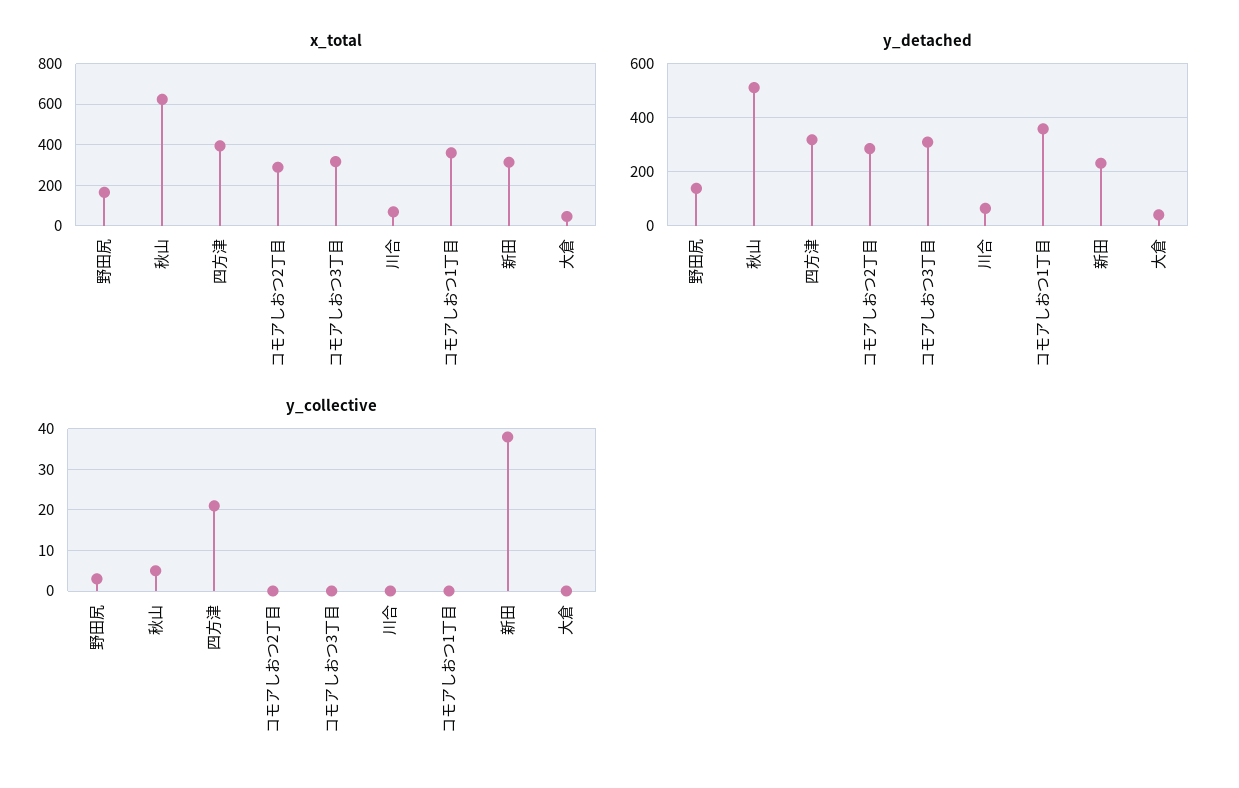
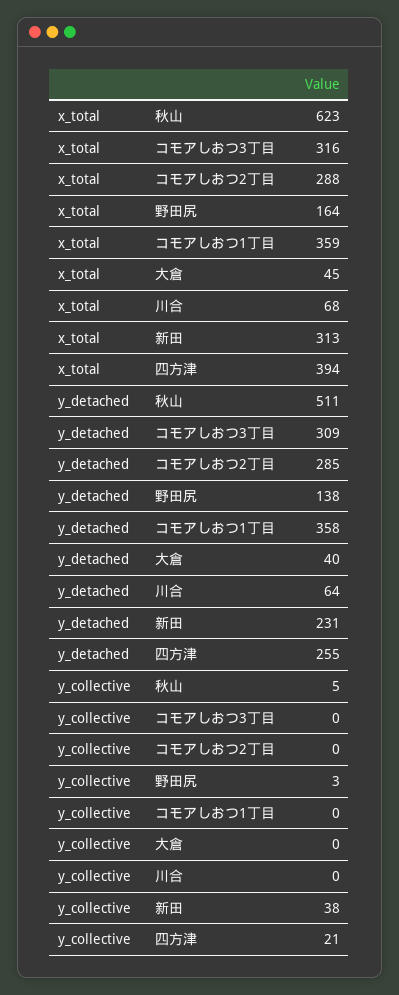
  {
    "x_total": {
      "野田尻": 164,
      "秋山": 623,
      "四方津": 394,
      "コモアしおつ2丁目": 288,
      "コモアしおつ3丁目": 316,
      "川合": 68,
      "コモアしおつ1丁目": 359,
      "新田": 313,
      "大倉": 45
    },
    "y_detached": {
      "野田尻": 138,
      "秋山": 511,
-     "四方津": 325,
+     "四方津": 255,
      "コモアしおつ2丁目": 285,
      "コモアしおつ3丁目": 309,
      "川合": 64,
      "コモアしおつ1丁目": 358,
      "新田": 231,
      "大倉": 40
    },
    "y_collective": {
      "野田尻": 3,
      "秋山": 5,
      "四方津": 21,
      "コモアしおつ2丁目": 0,
      "コモアしおつ3丁目": 0,
      "川合": 0,
      "コモアしおつ1丁目": 0,
      "新田": 38,
      "大倉": 0
    }
  }

